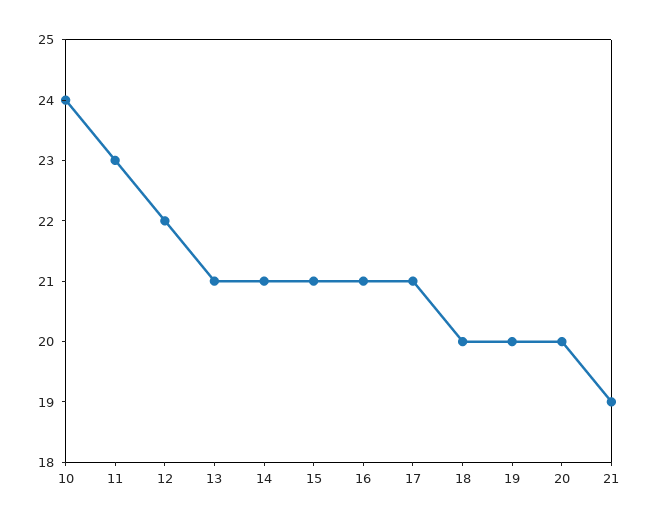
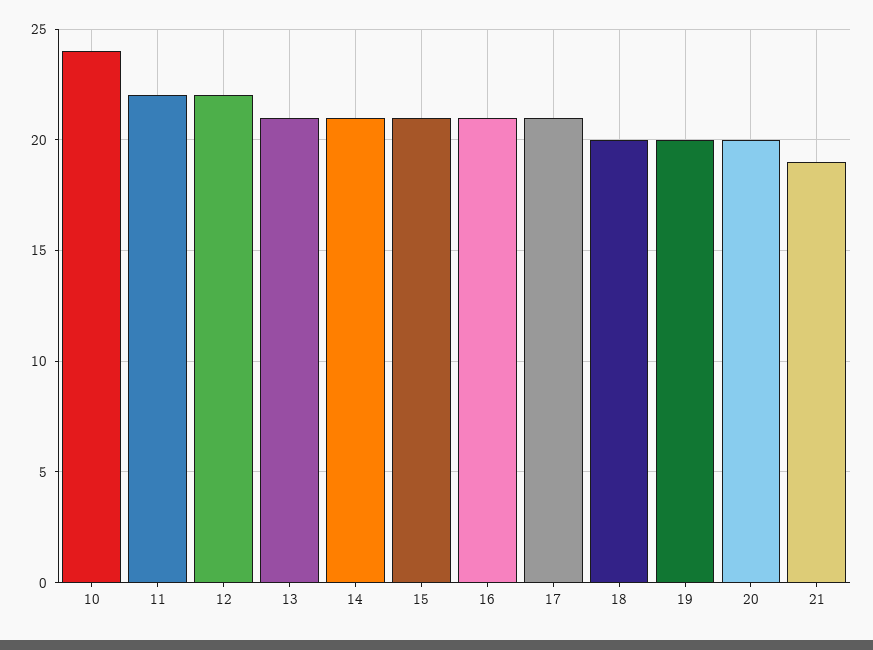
  {
    "10": 24,
-   "11": 23,
+   "11": 22,
    "12": 22,
    "13": 21,
    "14": 21,
    "15": 21,
    "16": 21,
    "17": 21,
    "18": 20,
    "19": 20,
    "20": 20,
    "21": 19
  }

